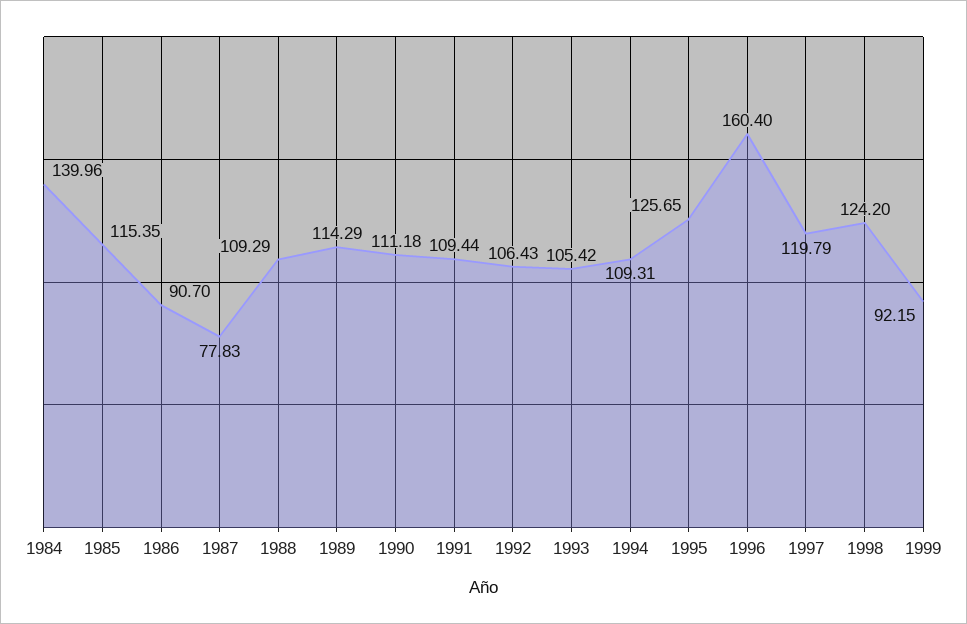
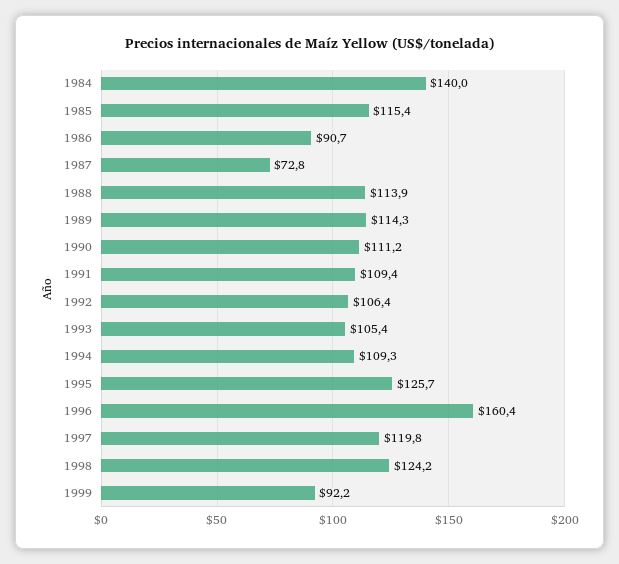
  {
    "1984": 139.96,
    "1985": 115.35,
    "1986": 90.7,
-   "1987": 77.83,
+   "1987": 72.8,
-   "1988": 109.29,
+   "1988": 113.9,
    "1989": 114.29,
    "1990": 111.18,
    "1991": 109.44,
    "1992": 106.43,
    "1993": 105.42,
    "1994": 109.31,
    "1995": 125.65,
    "1996": 160.4,
    "1997": 119.79,
    "1998": 124.2,
    "1999": 92.15
  }

